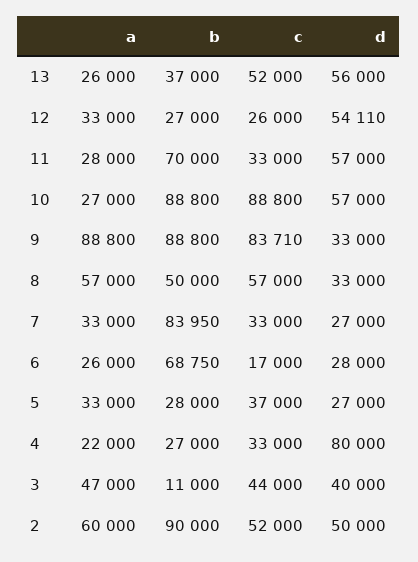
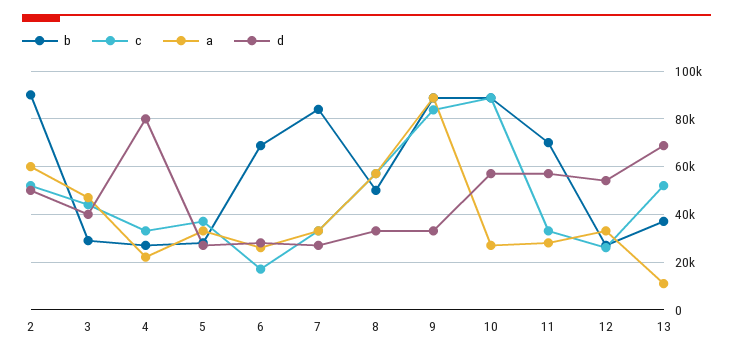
  {
    "a": {
-     "13": 26000,
+     "13": 10000,
      "12": 33000,
      "11": 28000,
      "10": 27000,
      "9": 88800,
      "8": 57000,
      "7": 33000,
      "6": 26000,
      "5": 33000,
      "4": 22000,
      "3": 47000,
      "2": 60000
    },
    "b": {
      "13": 37000,
      "12": 27000,
      "11": 70000,
      "10": 88800,
      "9": 88800,
      "8": 50000,
      "7": 83950,
      "6": 68750,
      "5": 28000,
      "4": 27000,
-     "3": 11000,
+     "3": 30000,
      "2": 90000
    },
    "c": {
      "13": 52000,
      "12": 26000,
      "11": 33000,
      "10": 88800,
      "9": 83710,
      "8": 57000,
      "7": 33000,
      "6": 17000,
      "5": 37000,
      "4": 33000,
      "3": 44000,
      "2": 52000
    },
    "d": {
-     "13": 56000,
+     "13": 70000,
      "12": 54110,
      "11": 57000,
      "10": 57000,
      "9": 33000,
      "8": 33000,
      "7": 27000,
      "6": 28000,
      "5": 27000,
      "4": 80000,
      "3": 40000,
      "2": 50000
    }
  }

